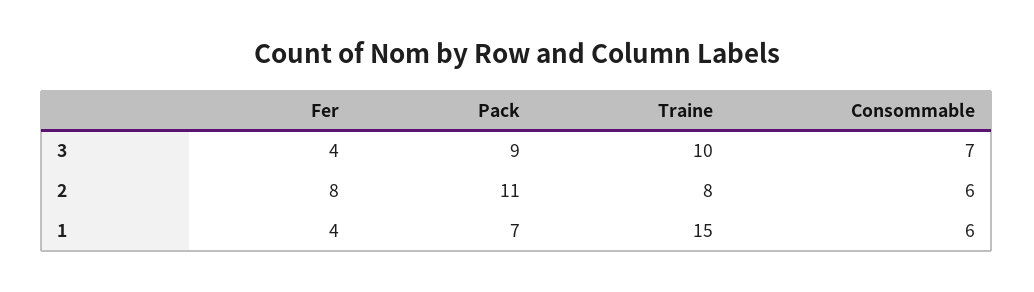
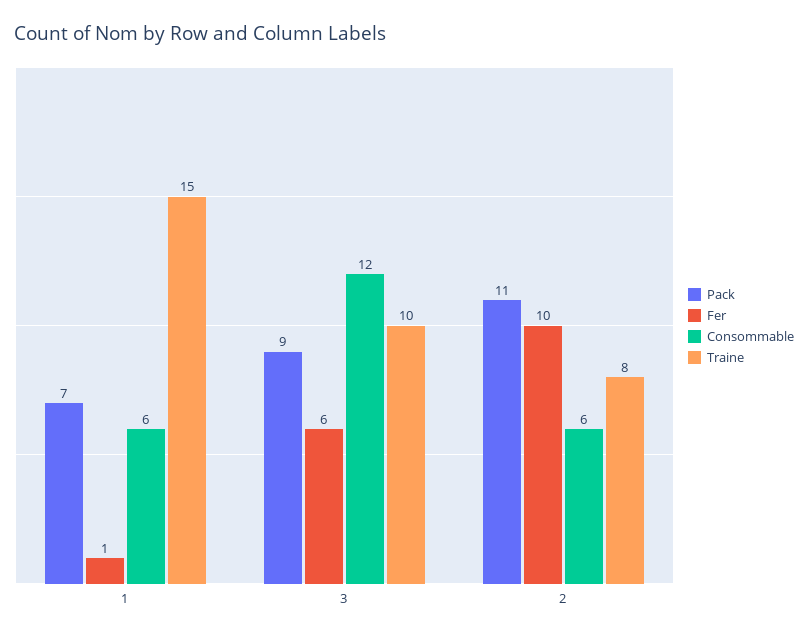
  {
    "Fer": {
-     "3": 4,
+     "3": 6,
-     "2": 8,
+     "2": 10,
-     "1": 4
+     "1": 1
    },
    "Pack": {
      "3": 9,
      "2": 11,
      "1": 7
    },
    "Traine": {
      "3": 10,
      "2": 8,
      "1": 15
    },
    "Consommable": {
-     "3": 7,
+     "3": 12,
      "2": 6,
      "1": 6
    }
  }

